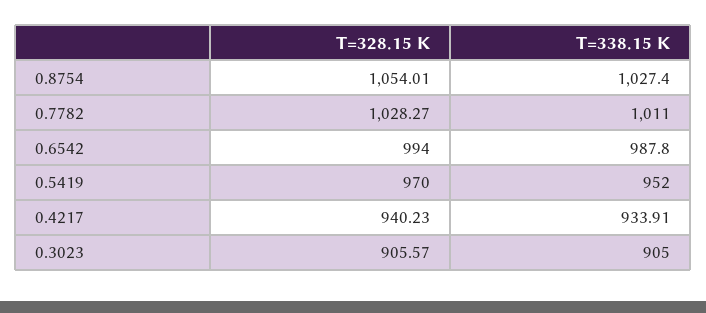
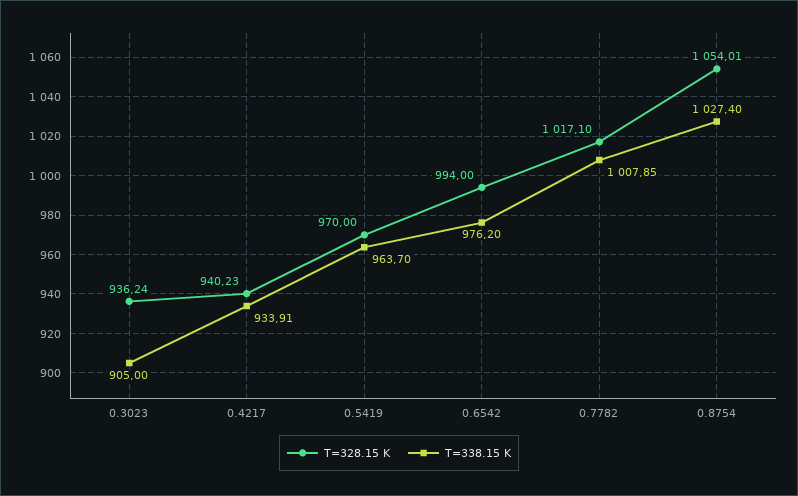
  {
    "T=328.15 K": {
      "0.8754": 1054.01,
-     "0.7782": 1028.27,
+     "0.7782": 1017.1,
      "0.6542": 994,
      "0.5419": 970,
      "0.4217": 940.23,
-     "0.3023": 905.57
+     "0.3023": 936.24
    },
    "T=338.15 K": {
      "0.8754": 1027.4,
-     "0.7782": 1011,
+     "0.7782": 1007.85,
-     "0.6542": 987.8,
+     "0.6542": 976.2,
-     "0.5419": 952,
+     "0.5419": 963.7,
      "0.4217": 933.91,
      "0.3023": 905
    }
  }

